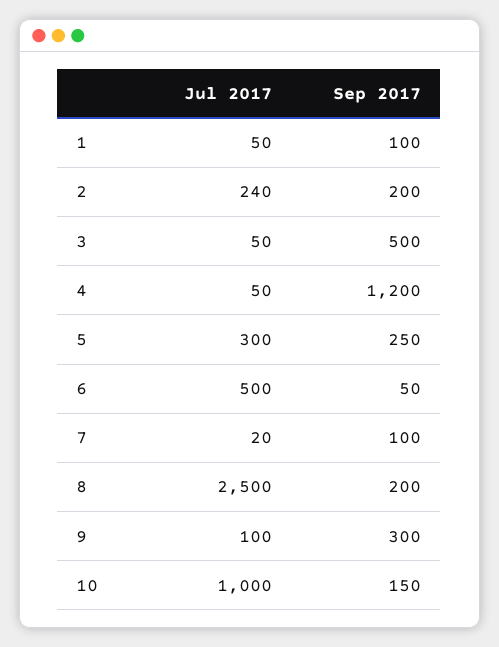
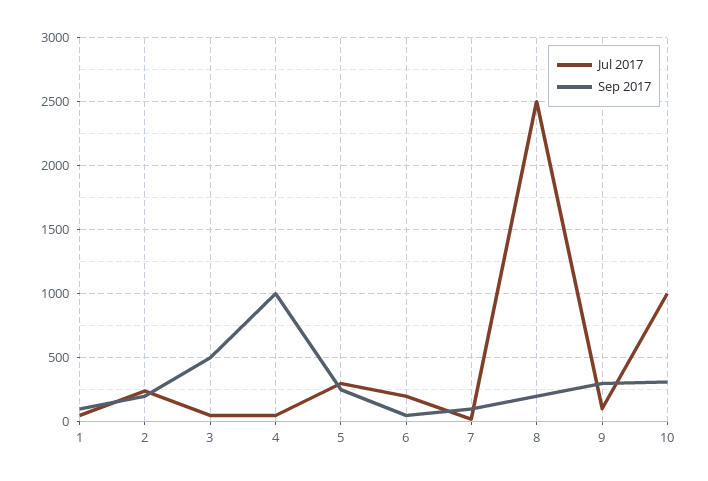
  {
    "Jul 2017": {
      "1": 50,
      "2": 240,
      "3": 50,
      "4": 50,
      "5": 300,
-     "6": 500,
+     "6": 200,
      "7": 20,
      "8": 2500,
      "9": 100,
      "10": 1000
    },
    "Sep 2017": {
      "1": 100,
      "2": 200,
      "3": 500,
-     "4": 1200,
+     "4": 1000,
      "5": 250,
      "6": 50,
      "7": 100,
      "8": 200,
      "9": 300,
-     "10": 150
+     "10": 300
    }
  }

